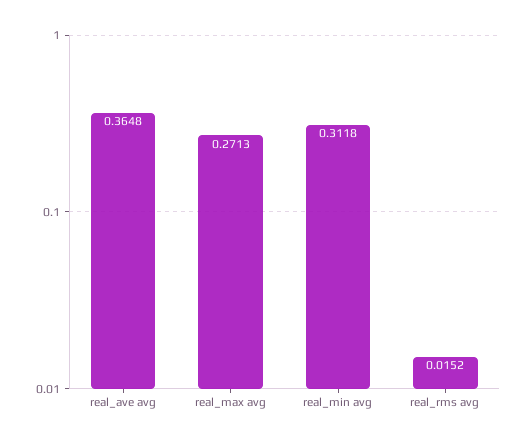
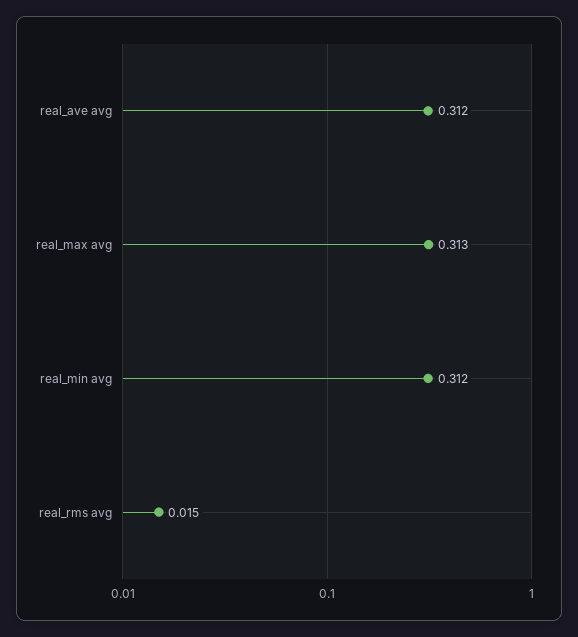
  {
-   "real_ave avg": 0.3648,
+   "real_ave avg": 0.312,
-   "real_max avg": 0.2713,
+   "real_max avg": 0.313,
    "real_min avg": 0.3118,
    "real_rms avg": 0.0152
  }

